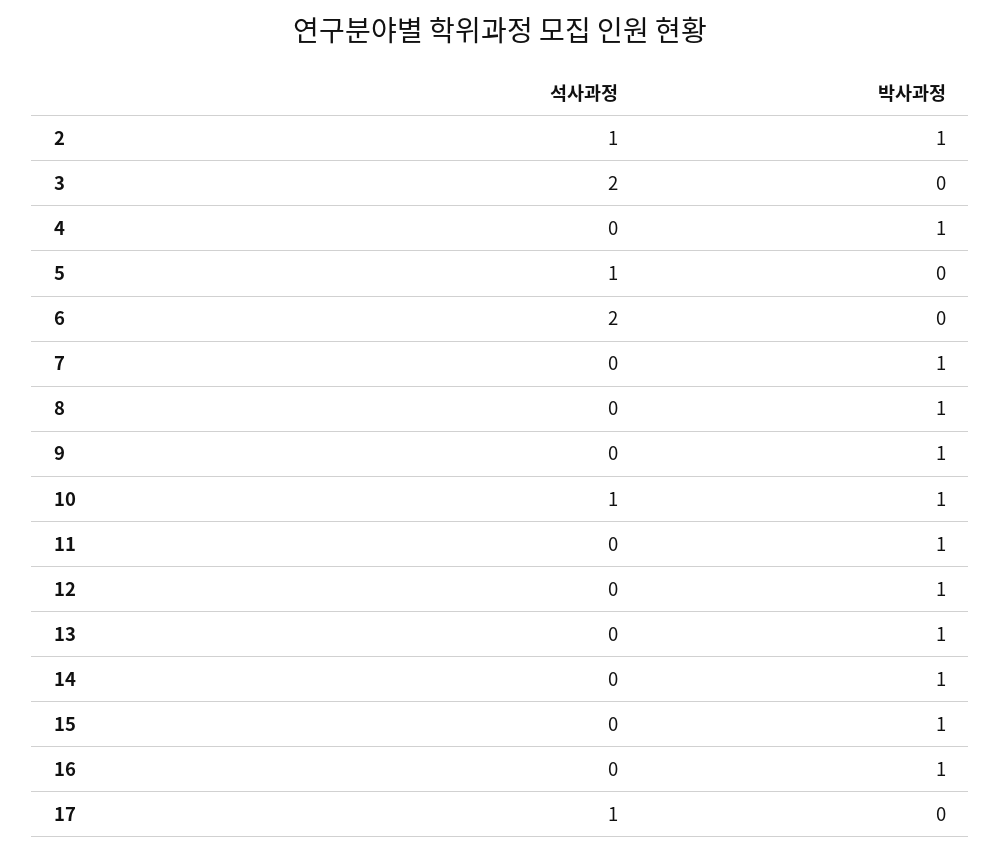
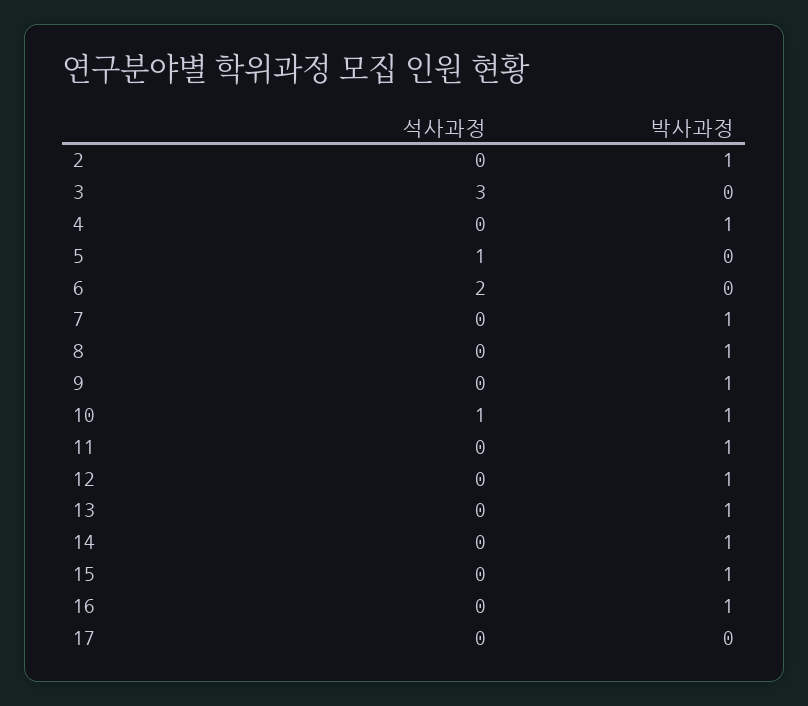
  {
    "석사과정": {
-     "2": 1,
+     "2": 0,
-     "3": 2,
+     "3": 3,
      "4": 0,
      "5": 1,
      "6": 2,
      "7": 0,
      "8": 0,
      "9": 0,
      "10": 1,
      "11": 0,
      "12": 0,
      "13": 0,
      "14": 0,
      "15": 0,
      "16": 0,
-     "17": 1
+     "17": 0
    },
    "박사과정": {
      "2": 1,
      "3": 0,
      "4": 1,
      "5": 0,
      "6": 0,
      "7": 1,
      "8": 1,
      "9": 1,
      "10": 1,
      "11": 1,
      "12": 1,
      "13": 1,
      "14": 1,
      "15": 1,
      "16": 1,
      "17": 0
    }
  }

